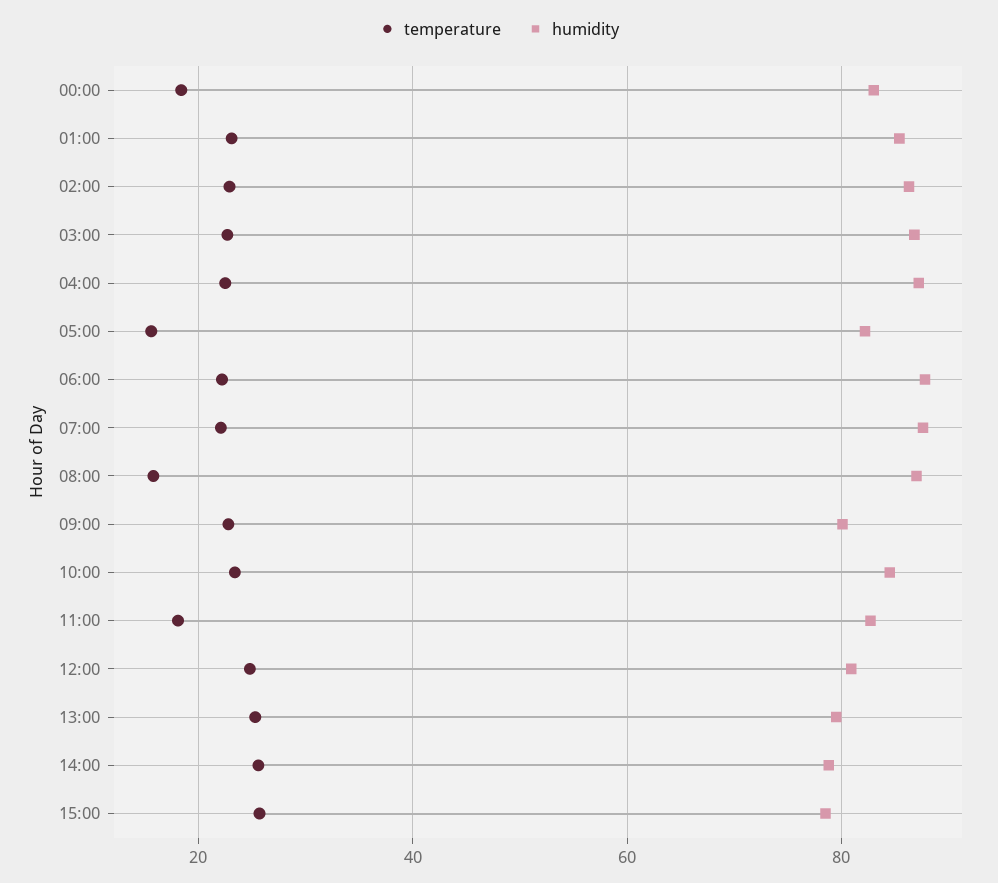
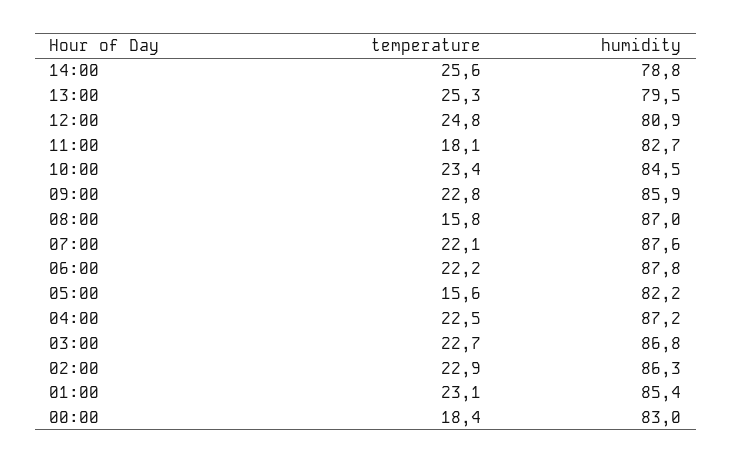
  {
    "temperature": {
      "00:00": 18.4,
      "01:00": 23.1,
      "02:00": 22.9,
      "03:00": 22.7,
      "04:00": 22.5,
      "05:00": 15.6,
      "06:00": 22.2,
      "07:00": 22.1,
      "08:00": 15.8,
      "09:00": 22.8,
      "10:00": 23.4,
      "11:00": 18.1,
      "12:00": 24.8,
      "13:00": 25.3,
-     "14:00": 25.6,
+     "14:00": 25.6
-     "15:00": 26
    },
    "humidity": {
      "00:00": 83,
      "01:00": 85.4,
      "02:00": 86.3,
      "03:00": 86.8,
      "04:00": 87.2,
      "05:00": 82.2,
      "06:00": 87.8,
      "07:00": 87.6,
      "08:00": 87,
-     "09:00": 80,
+     "09:00": 85.9,
      "10:00": 84.5,
      "11:00": 82.7,
      "12:00": 80.9,
      "13:00": 79.5,
-     "14:00": 78.8,
+     "14:00": 78.8
-     "15:00": 78
    }
  }

